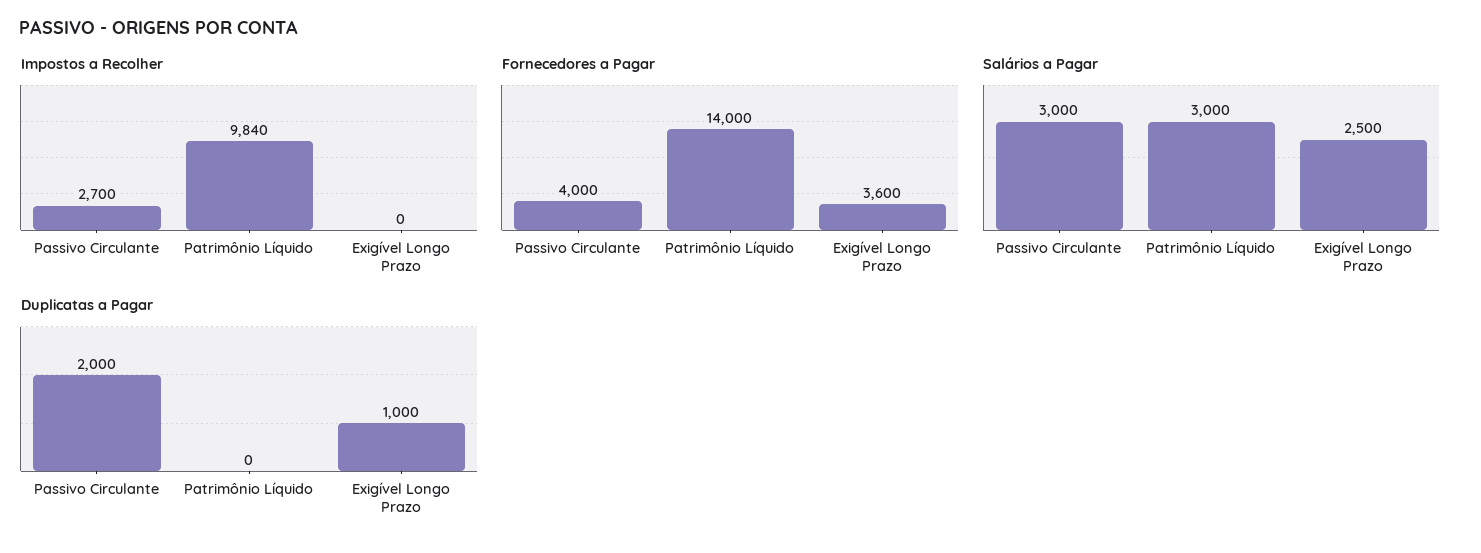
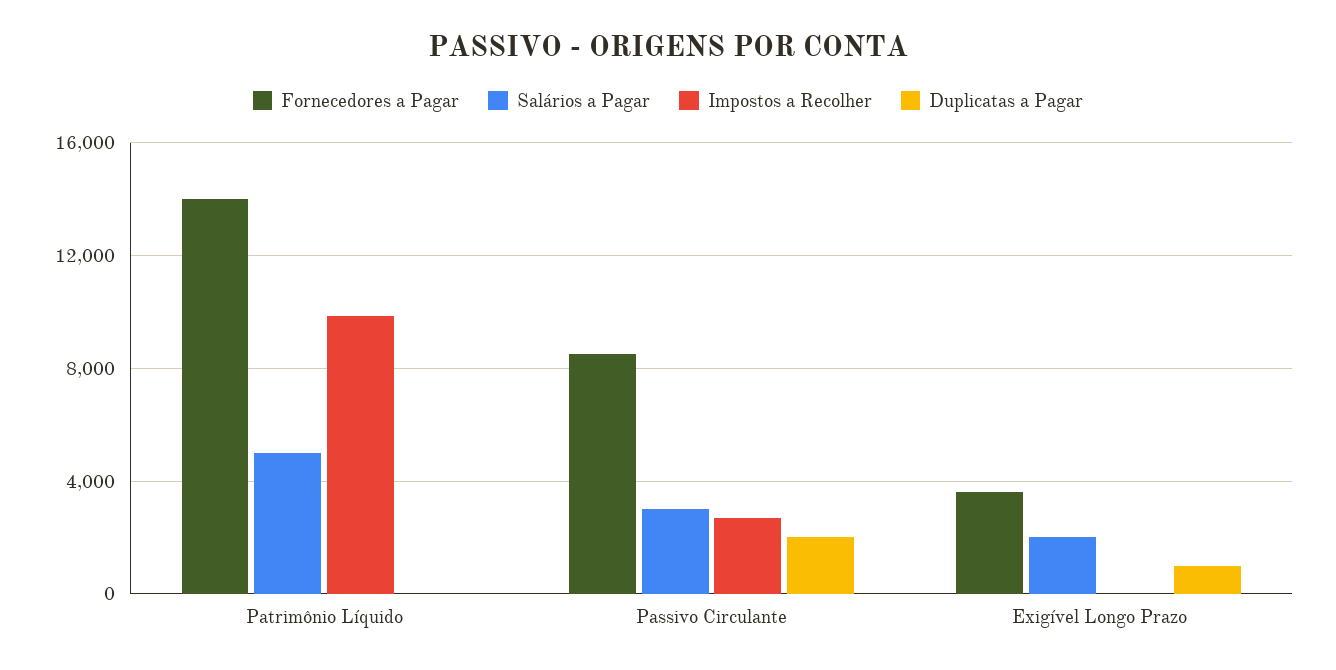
  {
    "Impostos a Recolher": {
      "Passivo Circulante": 2700,
      "Patrimônio Líquido": 9840,
      "Exigível Longo Prazo": 0
    },
    "Fornecedores a Pagar": {
-     "Passivo Circulante": 4000,
+     "Passivo Circulante": 8500,
      "Patrimônio Líquido": 14000,
      "Exigível Longo Prazo": 3600
    },
    "Salários a Pagar": {
      "Passivo Circulante": 3000,
-     "Patrimônio Líquido": 3000,
+     "Patrimônio Líquido": 5000,
-     "Exigível Longo Prazo": 2500
+     "Exigível Longo Prazo": 2000
    },
    "Duplicatas a Pagar": {
      "Passivo Circulante": 2000,
      "Patrimônio Líquido": 0,
      "Exigível Longo Prazo": 1000
    }
  }

